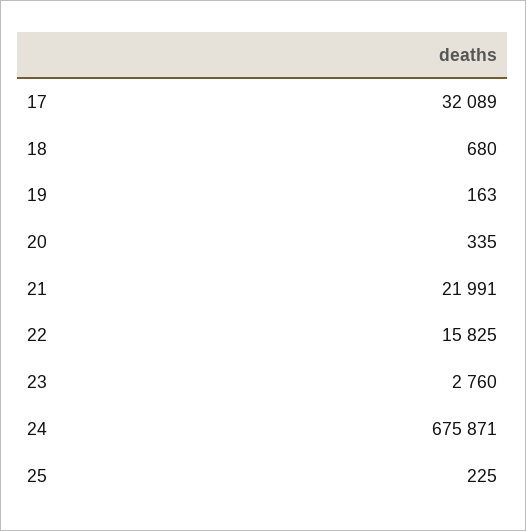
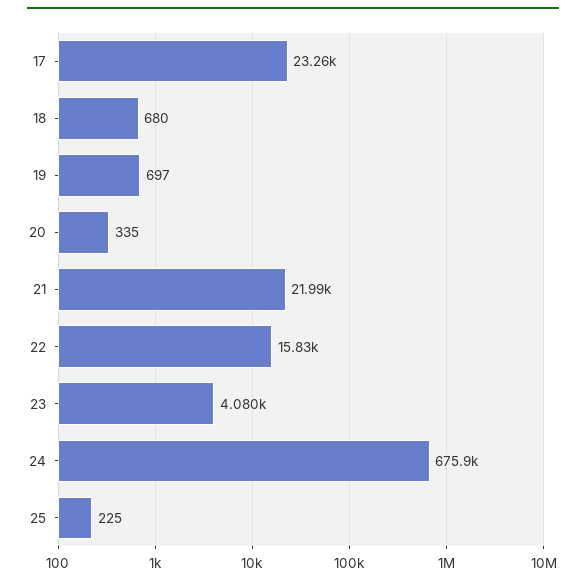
  {
-   "17": 32089,
+   "17": 23260,
    "18": 680,
-   "19": 163,
+   "19": 697,
    "20": 335,
    "21": 21991,
    "22": 15825,
-   "23": 2760,
+   "23": 4080,
    "24": 675871,
    "25": 225
  }

